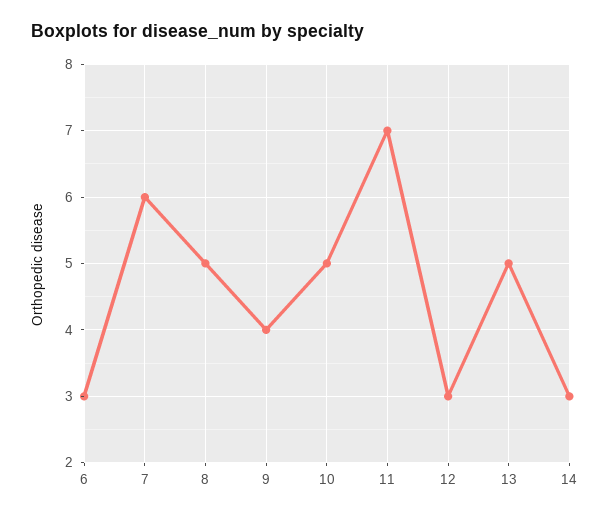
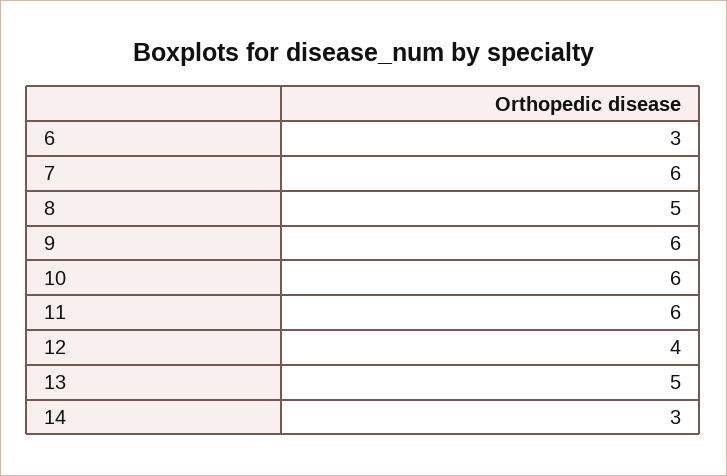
  {
    "6": 3,
    "7": 6,
    "8": 5,
-   "9": 4,
+   "9": 6,
-   "10": 5,
+   "10": 6,
-   "11": 7,
+   "11": 6,
-   "12": 3,
+   "12": 4,
    "13": 5,
    "14": 3
  }

